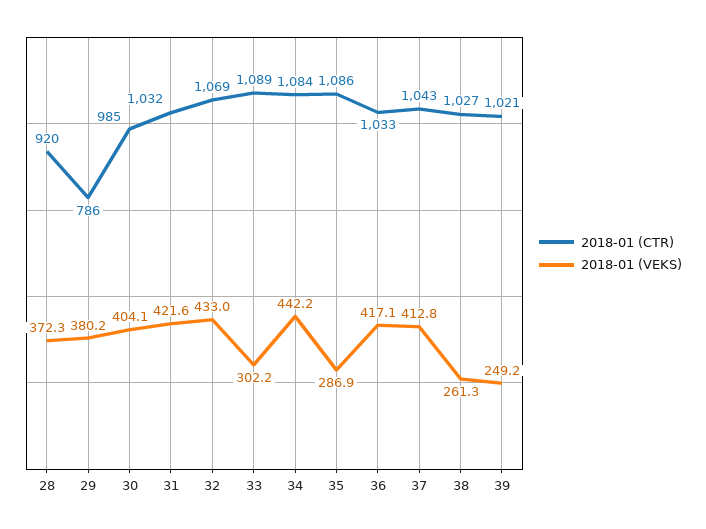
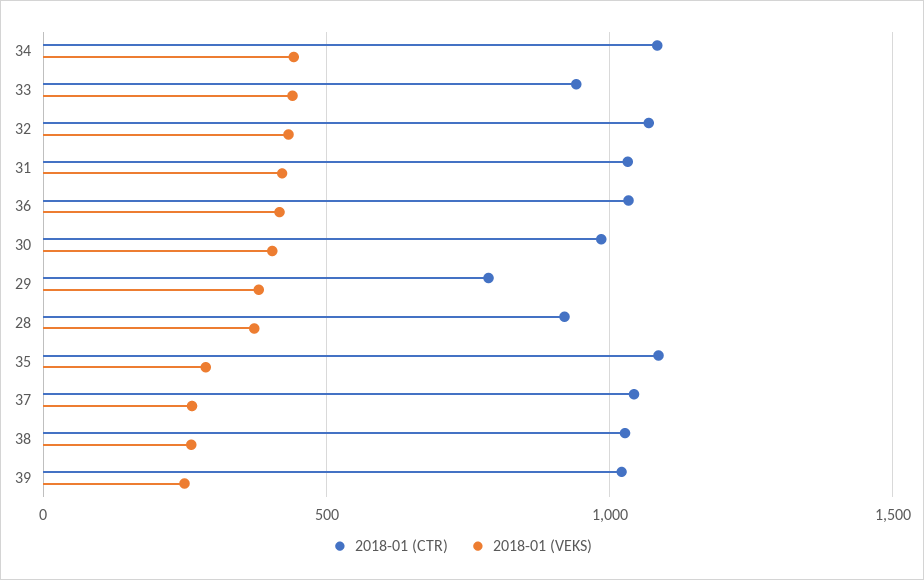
  {
    "2018-01 (CTR)": {
      "28": 920,
      "29": 786,
      "30": 985,
      "31": 1032,
      "32": 1069,
-     "33": 1089,
+     "33": 950,
      "34": 1084,
      "35": 1086,
      "36": 1033,
      "37": 1043,
      "38": 1027,
      "39": 1021
    },
    "2018-01 (VEKS)": {
      "28": 372.3,
      "29": 380.2,
      "30": 404.1,
      "31": 421.6,
      "32": 433,
-     "33": 302.2,
+     "33": 450,
      "34": 442.2,
      "35": 286.9,
      "36": 417.1,
-     "37": 412.8,
+     "37": 250,
      "38": 261.3,
      "39": 249.2
    }
  }

